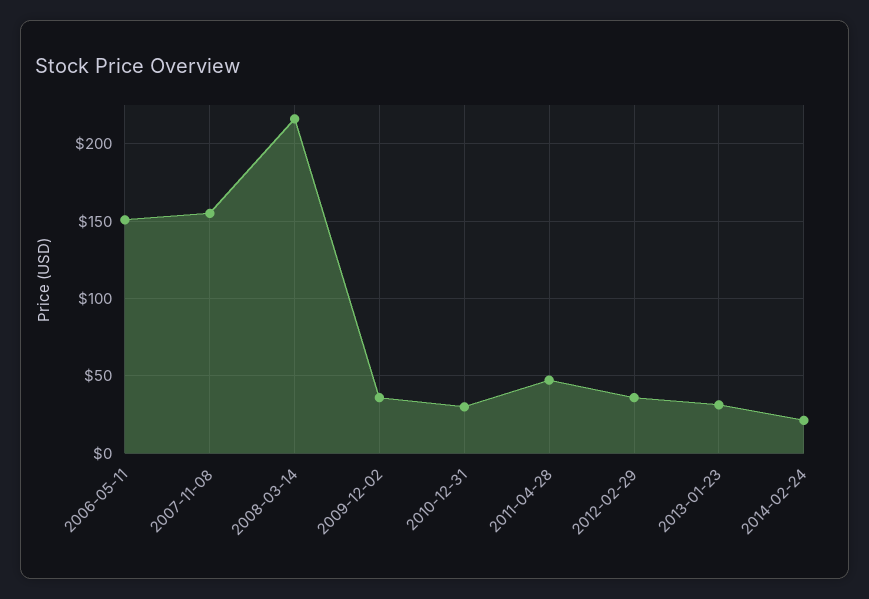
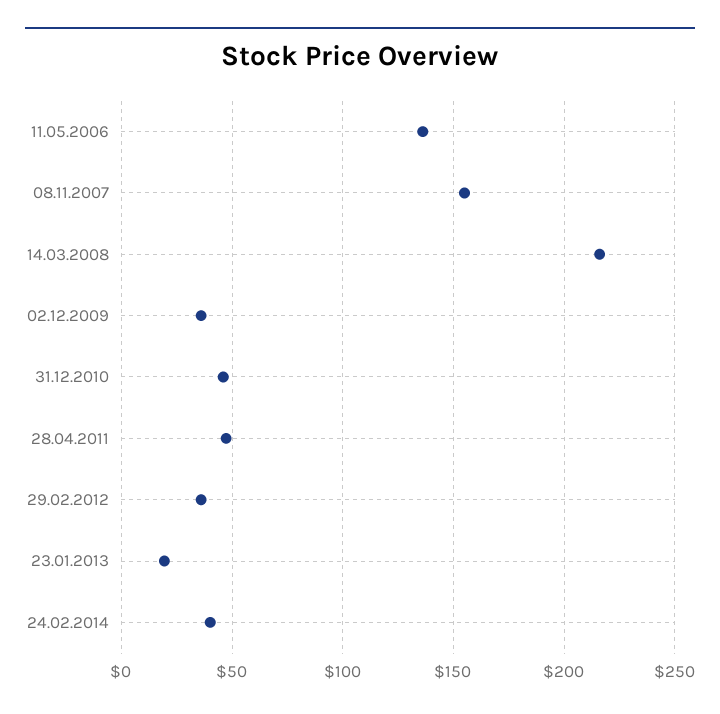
  {
-   "2006-05-11": 150,
+   "2006-05-11": 135,
    "2007-11-08": 155,
    "2008-03-14": 215,
    "2009-12-02": 35,
-   "2010-12-31": 30,
+   "2010-12-31": 45,
    "2011-04-28": 45,
    "2012-02-29": 35,
-   "2013-01-23": 30,
+   "2013-01-23": 20,
-   "2014-02-24": 20
+   "2014-02-24": 40
  }

